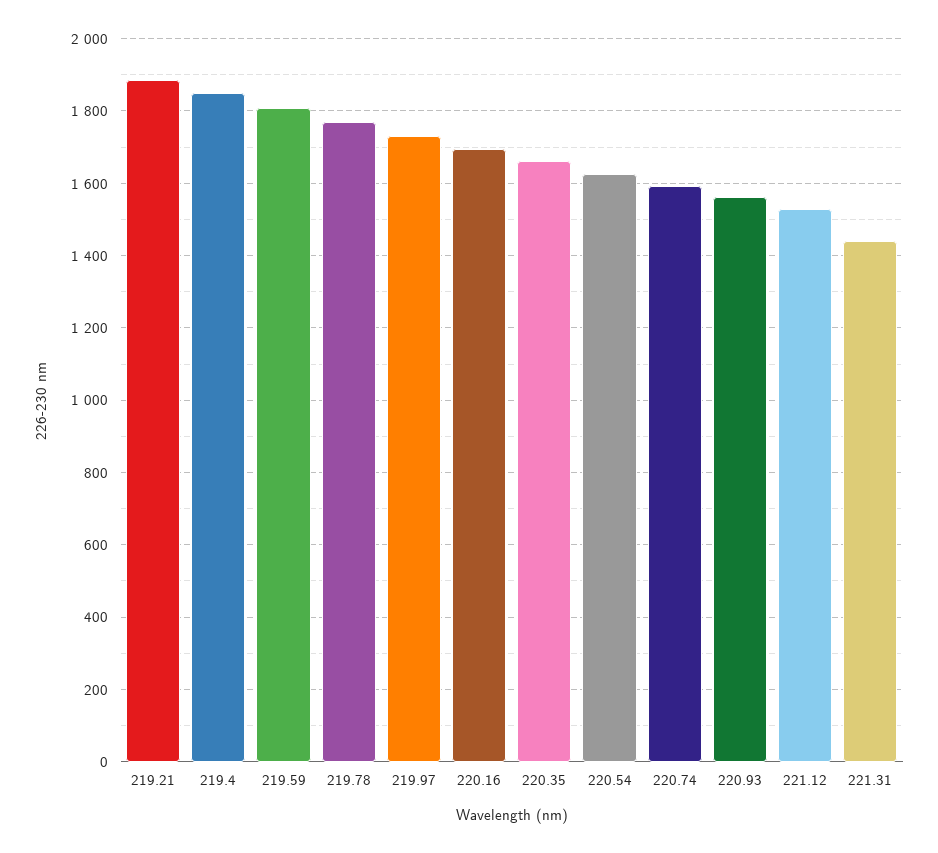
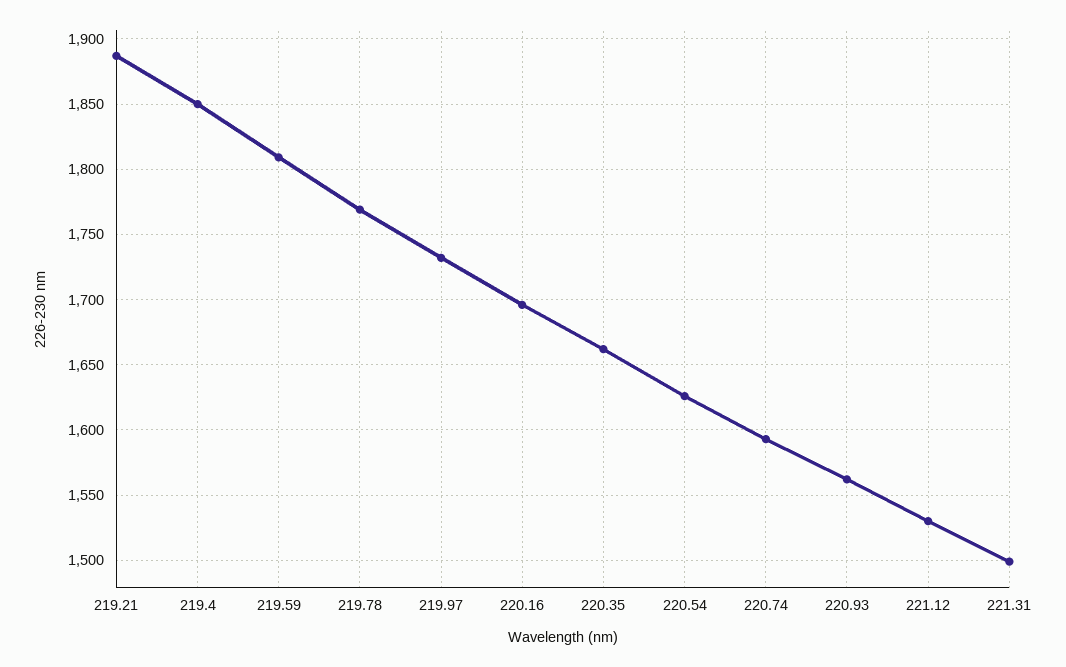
  {
    "219.21": 1885,
    "219.4": 1850,
    "219.59": 1810,
    "219.78": 1770,
    "219.97": 1730,
    "220.16": 1695,
    "220.35": 1660,
    "220.54": 1625,
    "220.74": 1595,
    "220.93": 1560,
    "221.12": 1530,
-   "221.31": 1440
+   "221.31": 1500
  }

